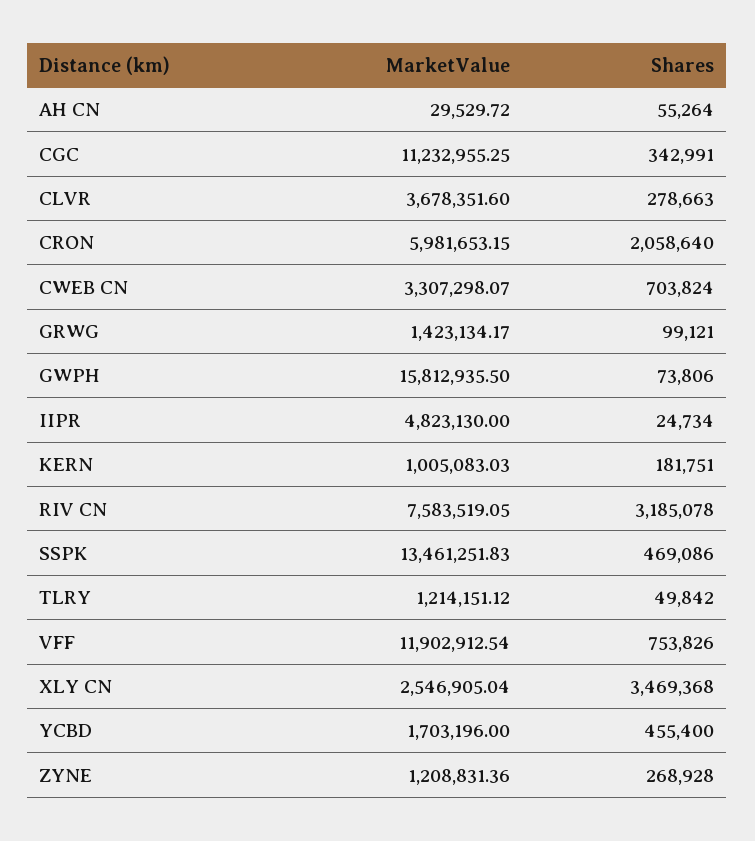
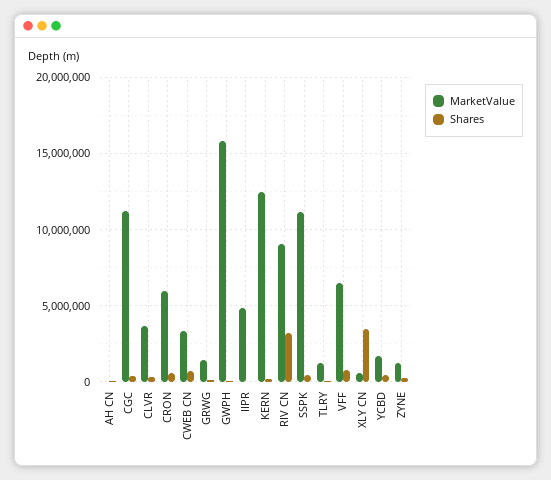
  {
    "MarketValue": {
      "AH CN": 29529.72,
      "CGC": 11232955.25,
      "CLVR": 3678351.6,
      "CRON": 5981653.15,
      "CWEB CN": 3307298.07,
      "GRWG": 1423134.17,
      "GWPH": 15812935.5,
      "IIPR": 4823130,
-     "KERN": 1005083.03,
+     "KERN": 12500000,
-     "RIV CN": 7583519.05,
+     "RIV CN": 9000000,
-     "SSPK": 13461251.83,
+     "SSPK": 11000000,
      "TLRY": 1214151.12,
-     "VFF": 11902912.54,
+     "VFF": 6500000,
-     "XLY CN": 2546905.04,
+     "XLY CN": 500000,
      "YCBD": 1703196,
      "ZYNE": 1208831.36
    },
    "Shares": {
      "AH CN": 55264,
      "CGC": 342991,
      "CLVR": 278663,
-     "CRON": 2058640,
+     "CRON": 500000,
      "CWEB CN": 703824,
      "GRWG": 99121,
      "GWPH": 73806,
      "IIPR": 24734,
      "KERN": 181751,
      "RIV CN": 3185078,
      "SSPK": 469086,
      "TLRY": 49842,
      "VFF": 753826,
      "XLY CN": 3469368,
      "YCBD": 455400,
      "ZYNE": 268928
    }
  }

